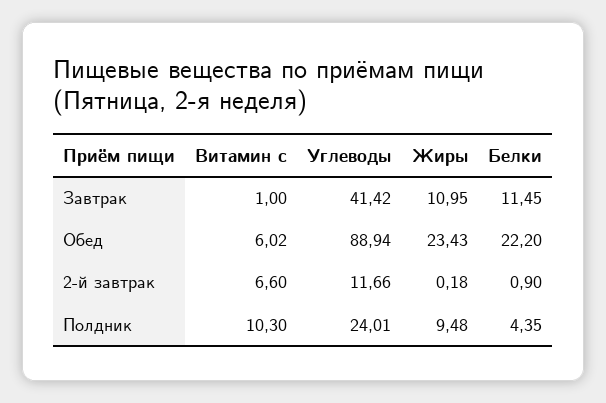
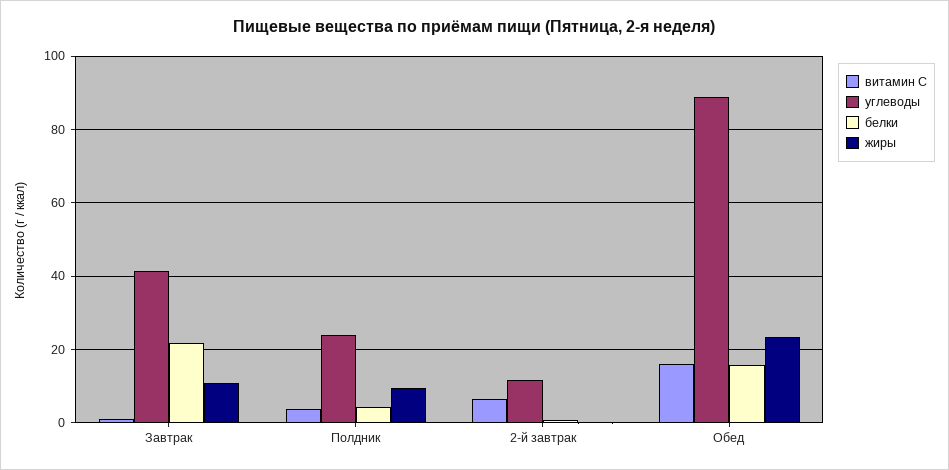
  {
    "Витамин с": {
      "Завтрак": 1,
-     "Обед": 6.02,
+     "Обед": 16,
      "2-й завтрак": 6.6,
-     "Полдник": 10.3
+     "Полдник": 4
    },
    "Углеводы": {
      "Завтрак": 41.42,
      "Обед": 88.94,
      "2-й завтрак": 11.66,
      "Полдник": 24.01
    },
    "Жиры": {
      "Завтрак": 10.95,
      "Обед": 23.43,
      "2-й завтрак": 0.18,
      "Полдник": 9.48
    },
    "Белки": {
-     "Завтрак": 11.45,
+     "Завтрак": 22,
-     "Обед": 22.2,
+     "Обед": 16,
      "2-й завтрак": 0.9,
      "Полдник": 4.35
    }
  }

